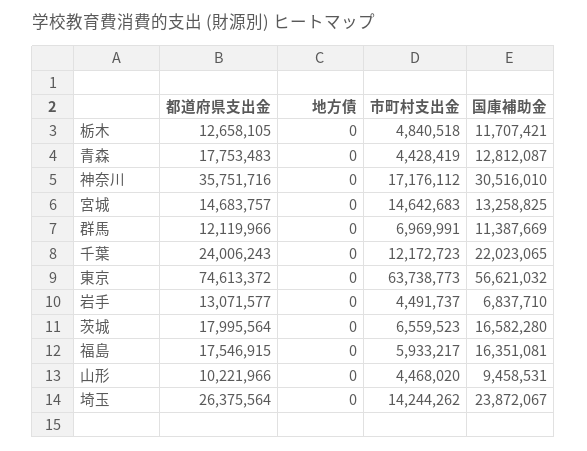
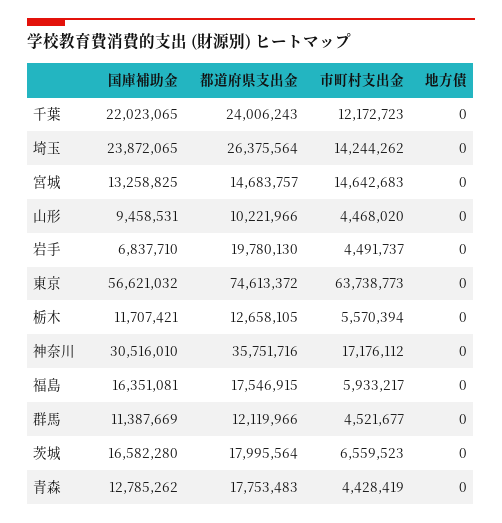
  {
    "都道府県支出金": {
      "栃木": 12658105,
      "青森": 17753483,
      "神奈川": 35751716,
      "宮城": 14683757,
      "群馬": 12119966,
      "千葉": 24006243,
      "東京": 74613372,
-     "岩手": 13071577,
+     "岩手": 19780130,
      "茨城": 17995564,
      "福島": 17546915,
      "山形": 10221966,
      "埼玉": 26375564
    },
    "地方債": {
      "栃木": 0,
      "青森": 0,
      "神奈川": 0,
      "宮城": 0,
      "群馬": 0,
      "千葉": 0,
      "東京": 0,
      "岩手": 0,
      "茨城": 0,
      "福島": 0,
      "山形": 0,
      "埼玉": 0
    },
    "市町村支出金": {
-     "栃木": 4840518,
+     "栃木": 5570394,
      "青森": 4428419,
      "神奈川": 17176112,
      "宮城": 14642683,
-     "群馬": 6969991,
+     "群馬": 4521677,
      "千葉": 12172723,
      "東京": 63738773,
      "岩手": 4491737,
      "茨城": 6559523,
      "福島": 5933217,
      "山形": 4468020,
      "埼玉": 14244262
    },
    "国庫補助金": {
      "栃木": 11707421,
-     "青森": 12812087,
+     "青森": 12785262,
      "神奈川": 30516010,
      "宮城": 13258825,
      "群馬": 11387669,
      "千葉": 22023065,
      "東京": 56621032,
      "岩手": 6837710,
      "茨城": 16582280,
      "福島": 16351081,
      "山形": 9458531,
-     "埼玉": 23872067
+     "埼玉": 23872065
    }
  }

